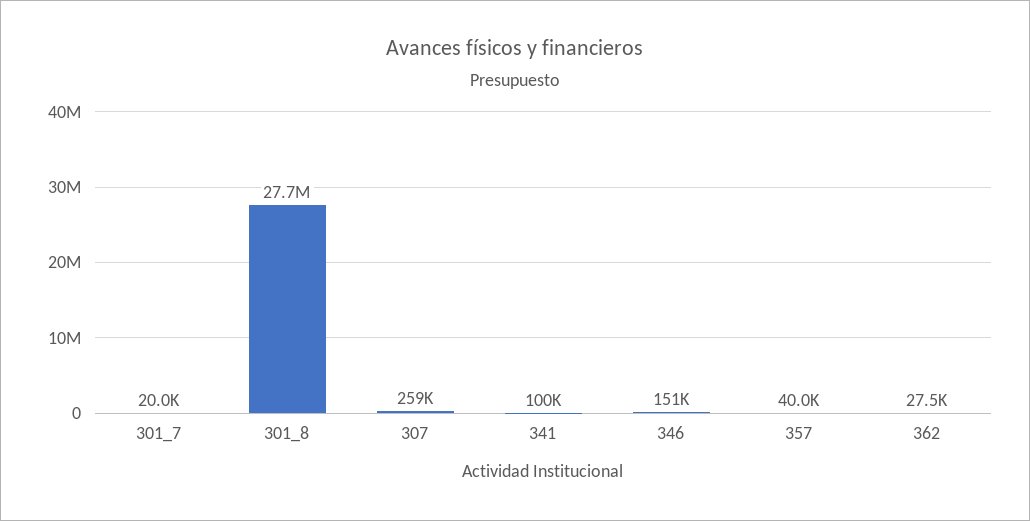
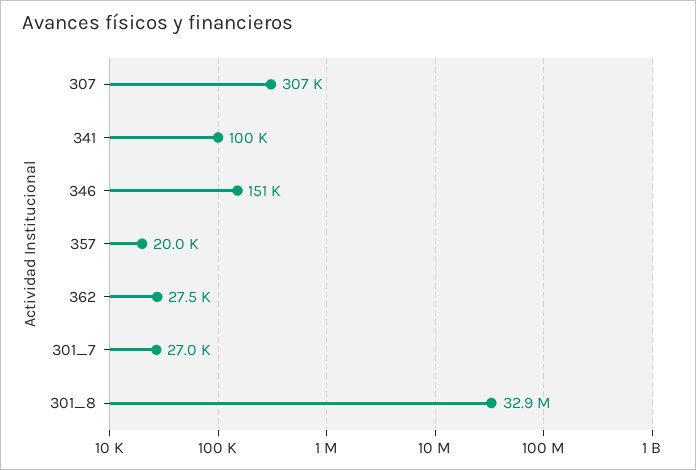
  {
-   "301_7": 20000,
+   "301_7": 27000,
-   "301_8": 27700000,
+   "301_8": 32900000,
-   "307": 259000,
+   "307": 307000,
    "341": 100000,
    "346": 151000,
-   "357": 40000,
+   "357": 20000,
    "362": 27500
  }

